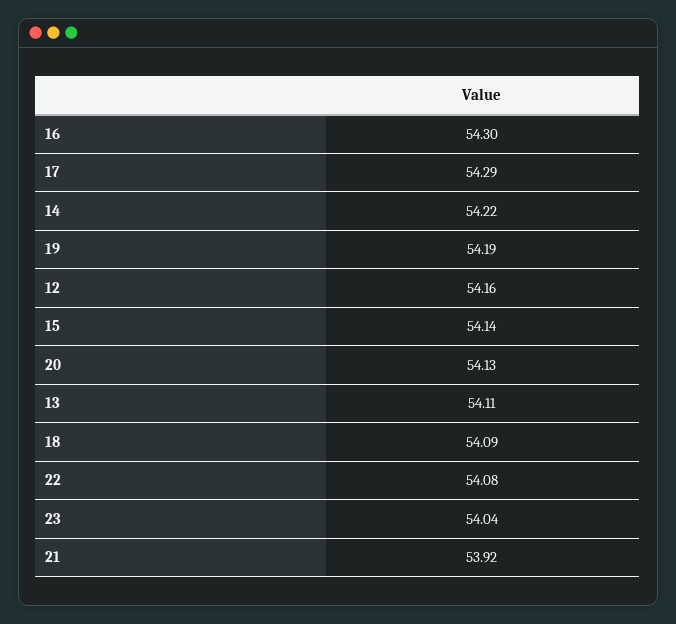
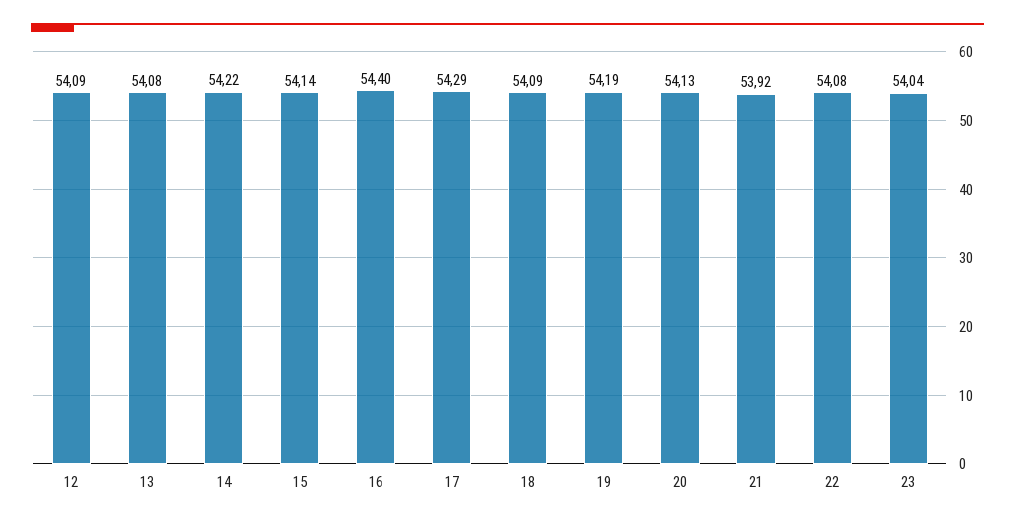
  {
-   "16": 54.3,
+   "16": 54.4,
    "17": 54.29,
    "14": 54.22,
    "19": 54.19,
-   "12": 54.16,
+   "12": 54.09,
    "15": 54.14,
    "20": 54.13,
-   "13": 54.11,
+   "13": 54.08,
    "18": 54.09,
    "22": 54.08,
    "23": 54.04,
    "21": 53.92
  }

